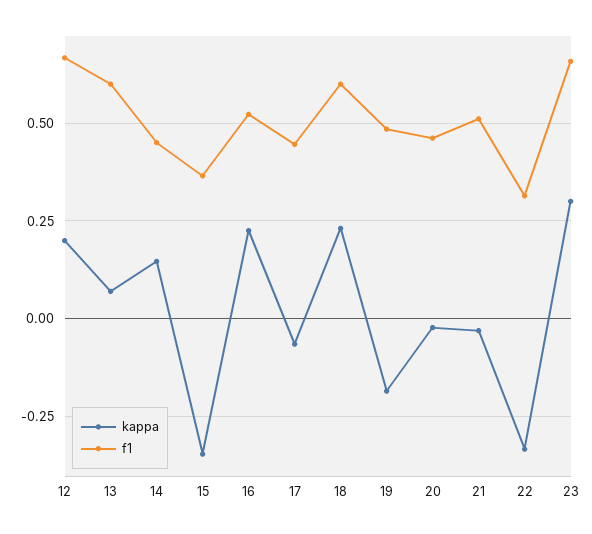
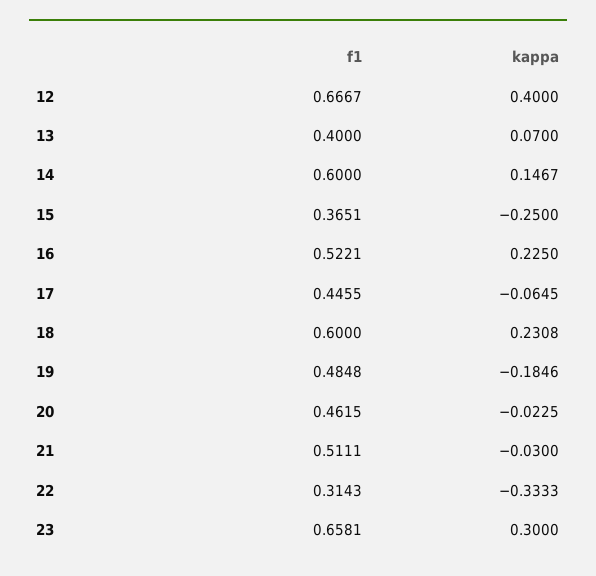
  {
    "kappa": {
-     "12": 0.2,
+     "12": 0.4,
      "13": 0.07,
      "14": 0.1467,
-     "15": -0.35,
+     "15": -0.25,
      "16": 0.225,
      "17": -0.0645,
      "18": 0.2308,
      "19": -0.1846,
      "20": -0.0225,
      "21": -0.03,
      "22": -0.3333,
      "23": 0.3
    },
    "f1": {
      "12": 0.6667,
-     "13": 0.6,
+     "13": 0.4,
-     "14": 0.45,
+     "14": 0.6,
      "15": 0.3651,
      "16": 0.5221,
      "17": 0.4455,
      "18": 0.6,
      "19": 0.4848,
      "20": 0.4615,
      "21": 0.5111,
      "22": 0.3143,
      "23": 0.6581
    }
  }

